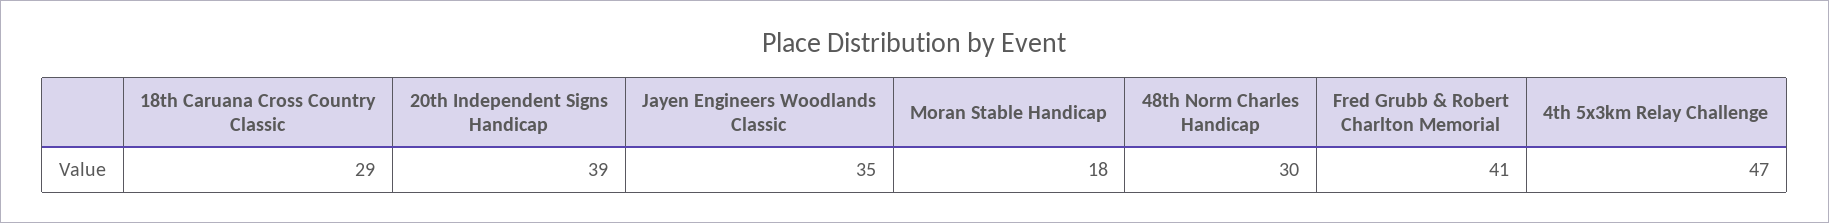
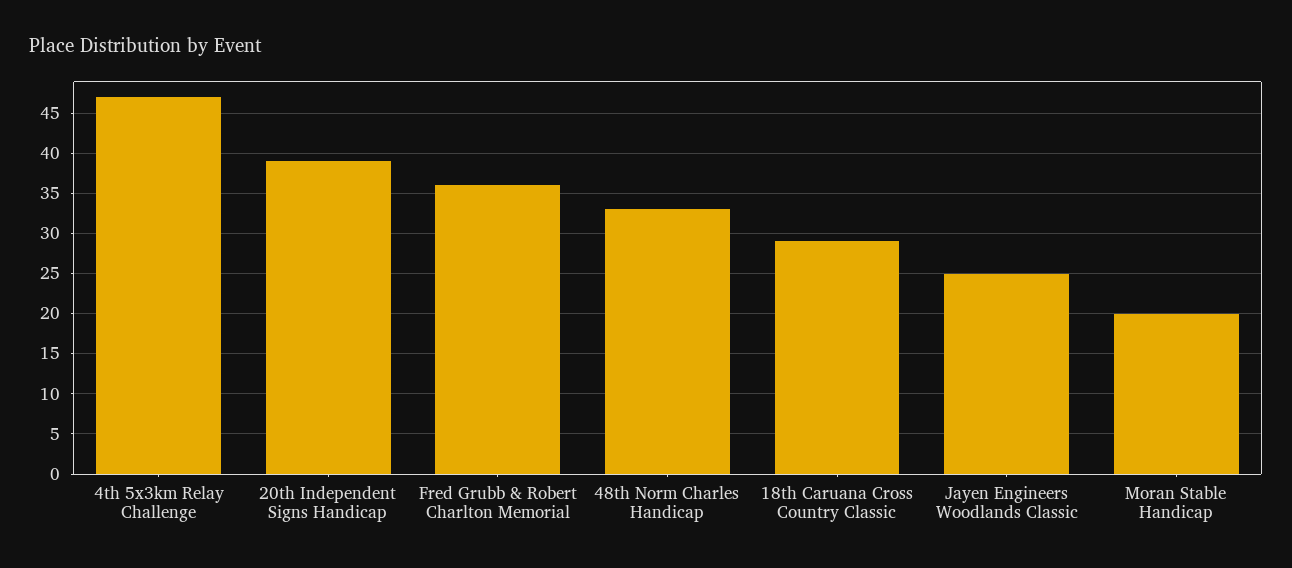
  {
    "18th Caruana Cross Country Classic": 29,
    "20th Independent Signs Handicap": 39,
-   "Jayen Engineers Woodlands Classic": 35,
+   "Jayen Engineers Woodlands Classic": 25,
-   "Moran Stable Handicap": 18,
+   "Moran Stable Handicap": 20,
-   "48th Norm Charles Handicap": 30,
+   "48th Norm Charles Handicap": 33,
-   "Fred Grubb & Robert Charlton Memorial": 41,
+   "Fred Grubb & Robert Charlton Memorial": 36,
    "4th 5x3km Relay Challenge": 47
  }

